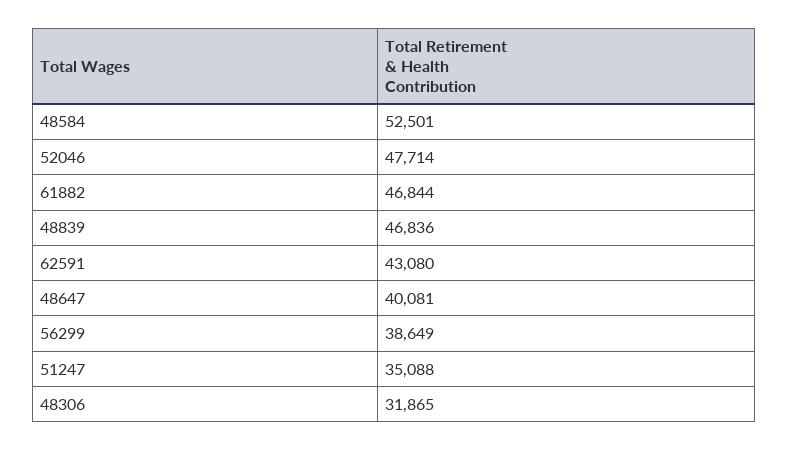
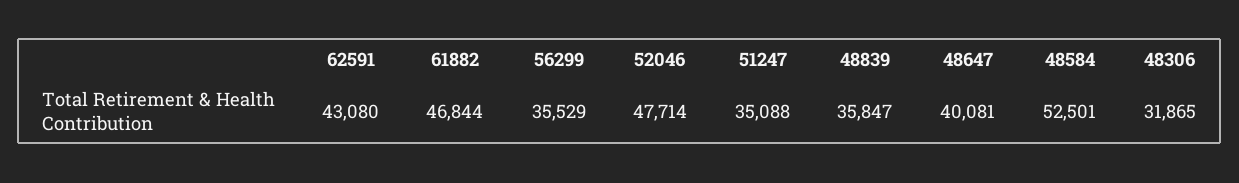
  {
    "48584": 52501,
    "52046": 47714,
    "61882": 46844,
-   "48839": 46836,
+   "48839": 35847,
    "62591": 43080,
    "48647": 40081,
-   "56299": 38649,
+   "56299": 35529,
    "51247": 35088,
    "48306": 31865
  }

